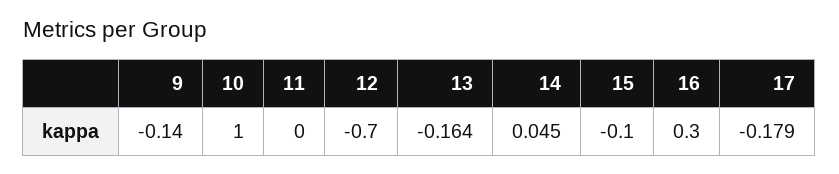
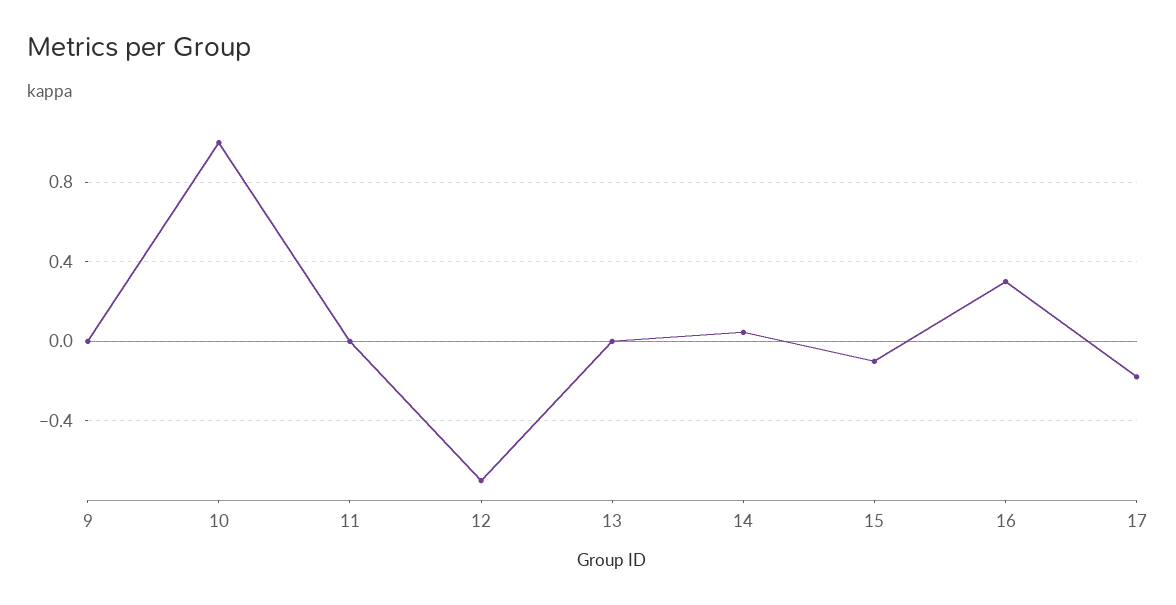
  {
-   "9": -0.14,
+   "9": 0,
    "10": 1,
    "11": 0,
    "12": -0.7,
-   "13": -0.164,
+   "13": 0,
    "14": 0.045,
    "15": -0.1,
    "16": 0.3,
    "17": -0.179
  }

